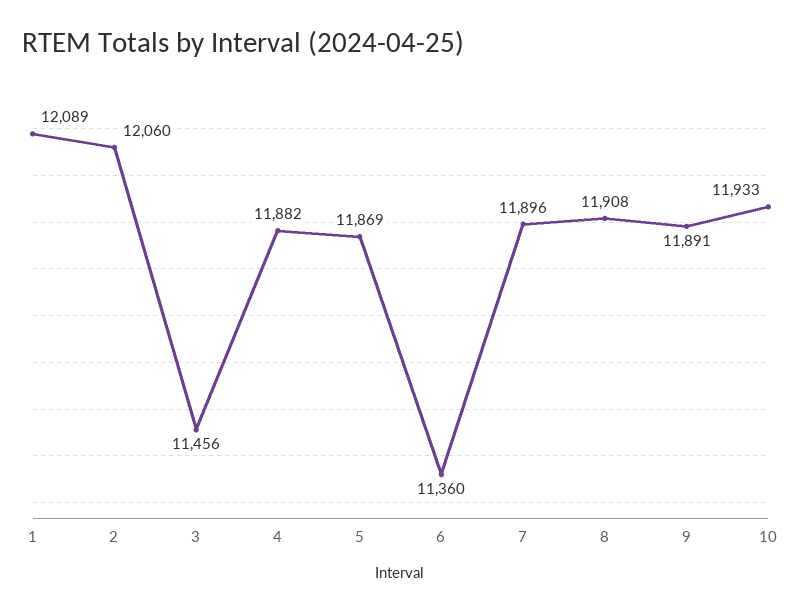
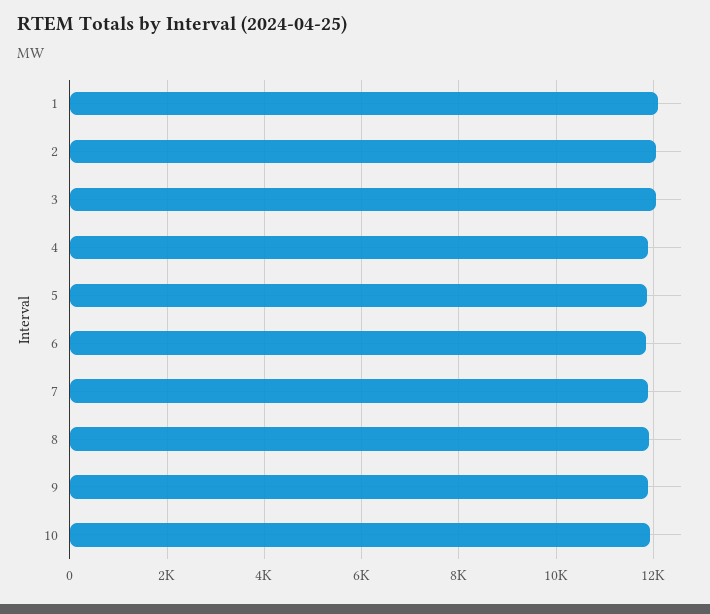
  {
    "1": 12089,
    "2": 12060,
-   "3": 11456,
+   "3": 12000,
    "4": 11882,
    "5": 11869,
-   "6": 11360,
+   "6": 11800,
    "7": 11896,
    "8": 11908,
    "9": 11891,
    "10": 11933
  }

